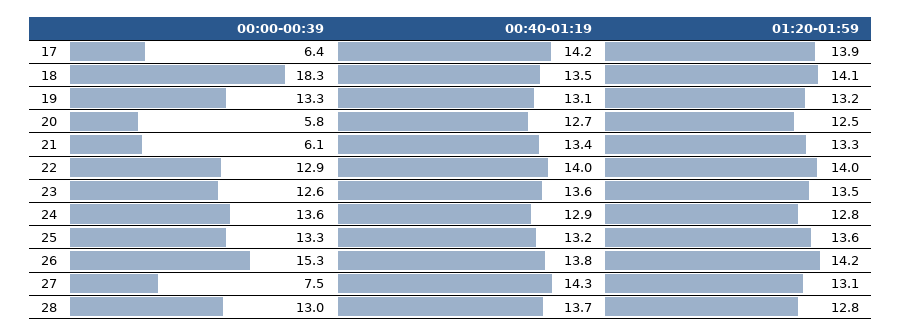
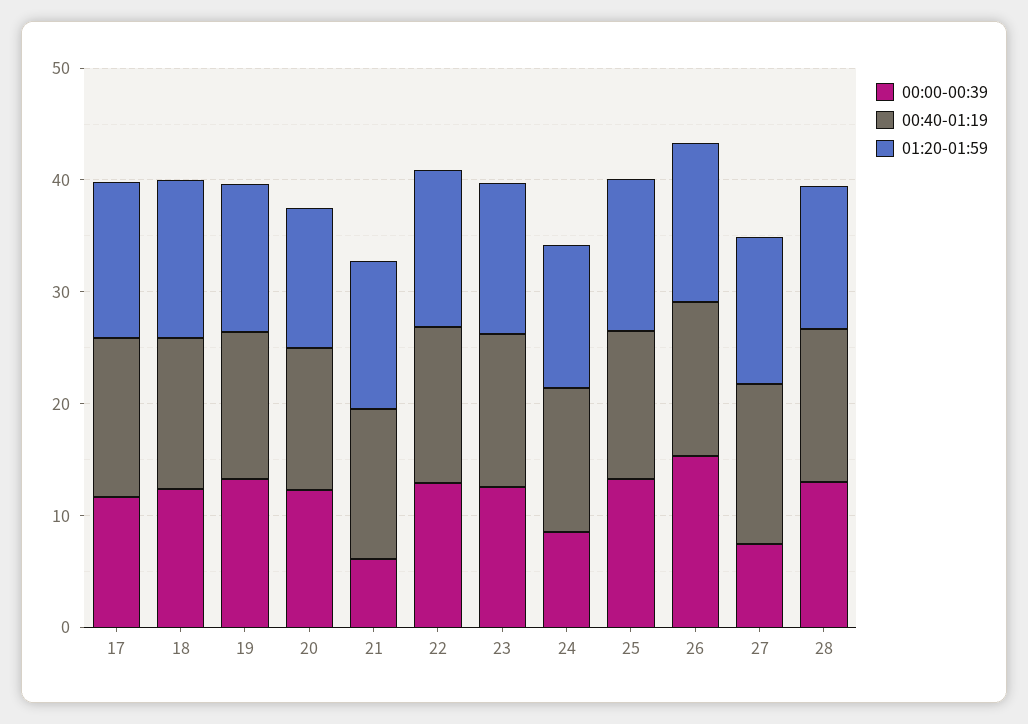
  {
    "00:00-00:39": {
-     "17": 6.4,
+     "17": 12,
-     "18": 18.3,
+     "18": 12,
      "19": 13.3,
-     "20": 5.8,
+     "20": 12,
      "21": 6.1,
      "22": 12.9,
      "23": 12.6,
-     "24": 13.6,
+     "24": 8,
      "25": 13.3,
      "26": 15.3,
      "27": 7.5,
      "28": 13
    },
    "00:40-01:19": {
      "17": 14.2,
      "18": 13.5,
      "19": 13.1,
      "20": 12.7,
      "21": 13.4,
      "22": 14,
      "23": 13.6,
      "24": 12.9,
      "25": 13.2,
      "26": 13.8,
      "27": 14.3,
      "28": 13.7
    },
    "01:20-01:59": {
      "17": 13.9,
      "18": 14.1,
      "19": 13.2,
      "20": 12.5,
      "21": 13.3,
      "22": 14,
      "23": 13.5,
      "24": 12.8,
      "25": 13.6,
      "26": 14.2,
      "27": 13.1,
      "28": 12.8
    }
  }

